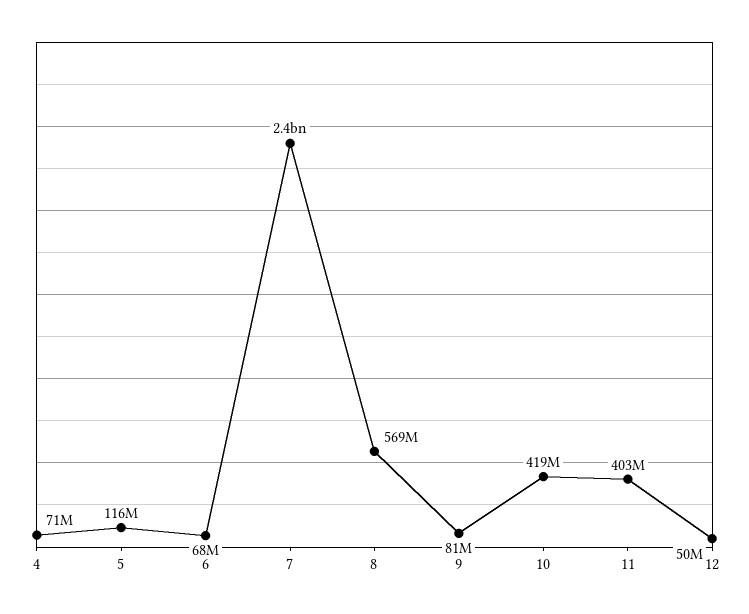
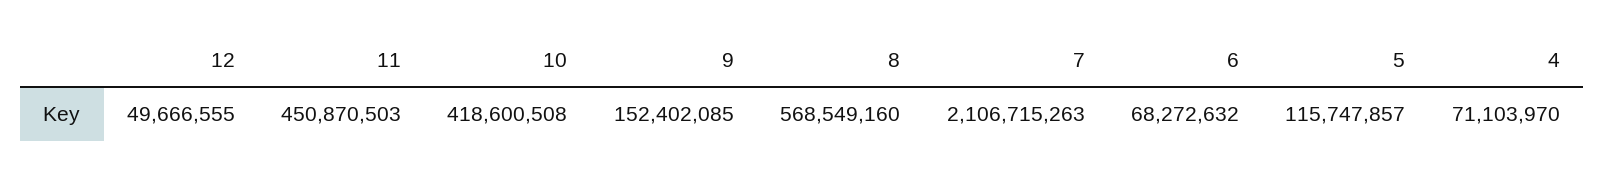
  {
    "4": 71103970,
    "5": 115747857,
    "6": 68272632,
-   "7": 2400000000,
+   "7": 2106715263,
    "8": 568549160,
-   "9": 81000000,
+   "9": 152402085,
    "10": 418600508,
-   "11": 403000000,
+   "11": 450870503,
    "12": 49666555
  }

